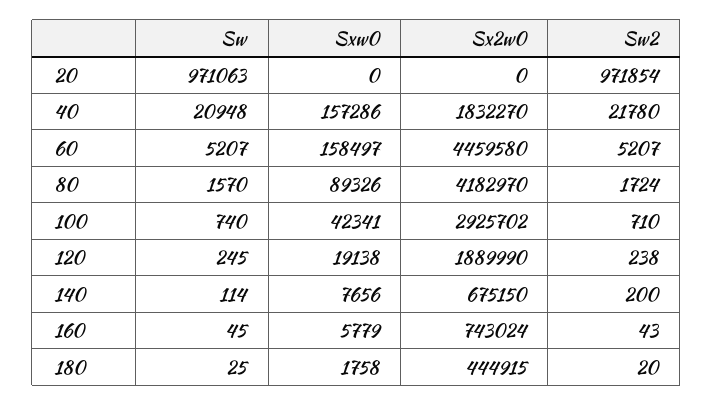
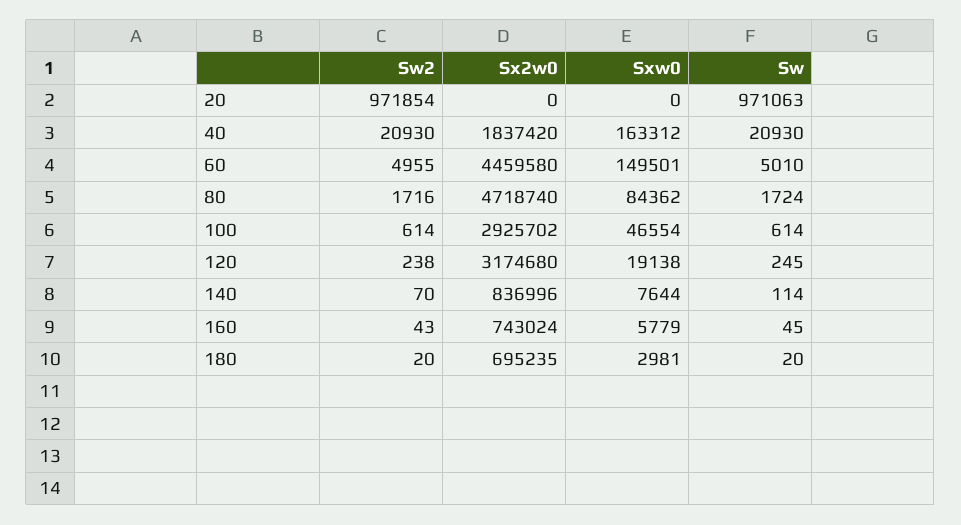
  {
    "Sw": {
      "20": 971063,
-     "40": 20948,
+     "40": 20930,
-     "60": 5207,
+     "60": 5010,
-     "80": 1570,
+     "80": 1724,
-     "100": 740,
+     "100": 614,
      "120": 245,
      "140": 114,
      "160": 45,
-     "180": 25
+     "180": 20
    },
    "Sxw0": {
      "20": 0,
-     "40": 157286,
+     "40": 163312,
-     "60": 158497,
+     "60": 149501,
-     "80": 89326,
+     "80": 84362,
-     "100": 42341,
+     "100": 46554,
      "120": 19138,
-     "140": 7656,
+     "140": 7644,
      "160": 5779,
-     "180": 1758
+     "180": 2981
    },
    "Sx2w0": {
      "20": 0,
-     "40": 1832270,
+     "40": 1837420,
      "60": 4459580,
-     "80": 4182970,
+     "80": 4718740,
      "100": 2925702,
-     "120": 1889990,
+     "120": 3174680,
-     "140": 675150,
+     "140": 836996,
      "160": 743024,
-     "180": 444915
+     "180": 695235
    },
    "Sw2": {
      "20": 971854,
-     "40": 21780,
+     "40": 20930,
-     "60": 5207,
+     "60": 4955,
-     "80": 1724,
+     "80": 1716,
-     "100": 710,
+     "100": 614,
      "120": 238,
-     "140": 200,
+     "140": 70,
      "160": 43,
      "180": 20
    }
  }

